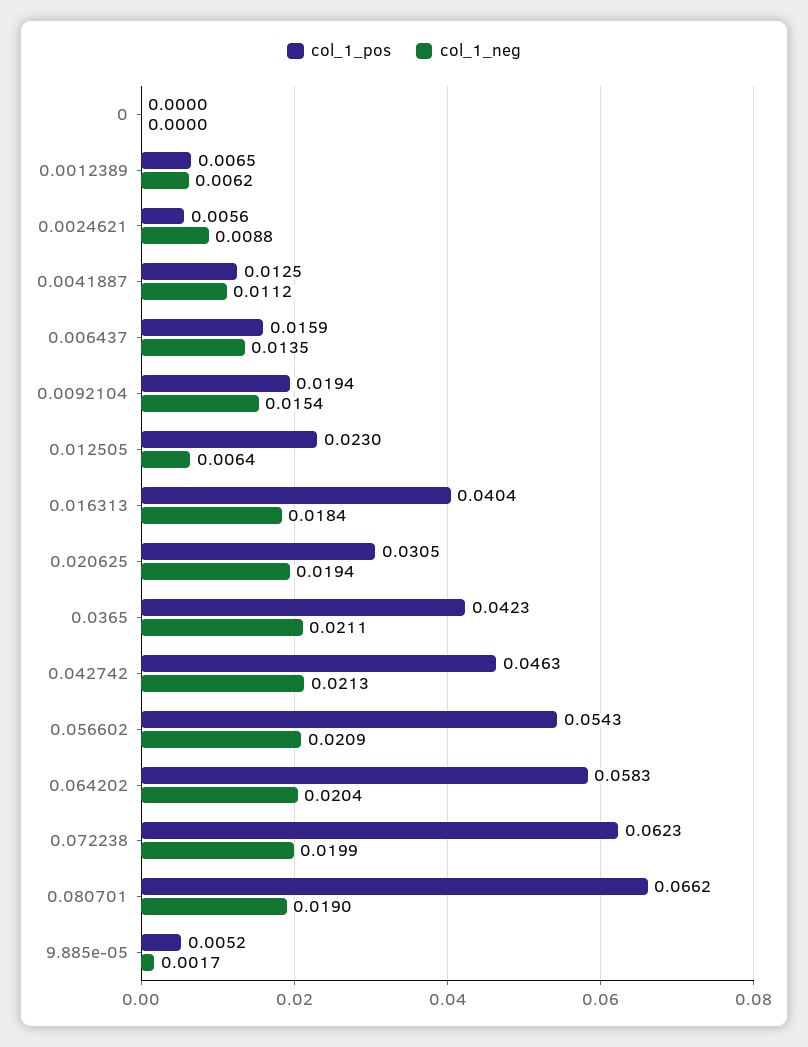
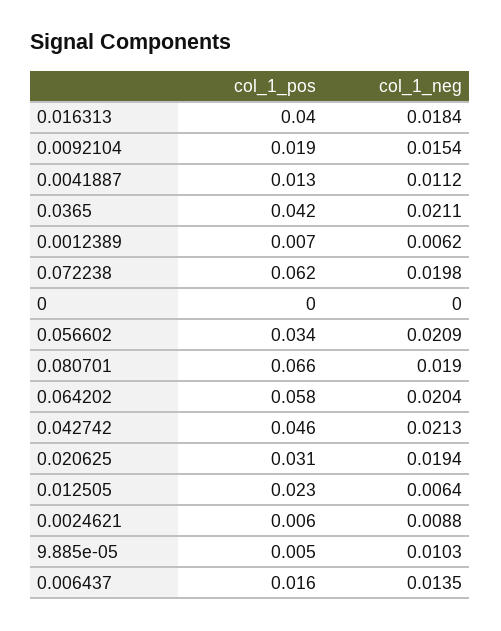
  {
    "col_1_pos": {
      "0": 0,
      "0.0012389": 0.0065,
      "0.0024621": 0.0056,
      "0.0041887": 0.0125,
      "0.006437": 0.0159,
      "0.0092104": 0.0194,
      "0.012505": 0.023,
      "0.016313": 0.0404,
      "0.020625": 0.0305,
      "0.0365": 0.0423,
      "0.042742": 0.0463,
-     "0.056602": 0.0543,
+     "0.056602": 0.034,
      "0.064202": 0.0583,
      "0.072238": 0.0623,
      "0.080701": 0.0662,
      "9.885e-05": 0.0052
    },
    "col_1_neg": {
      "0": 0,
      "0.0012389": 0.0062,
      "0.0024621": 0.0088,
      "0.0041887": 0.0112,
      "0.006437": 0.0135,
      "0.0092104": 0.0154,
      "0.012505": 0.0064,
      "0.016313": 0.0184,
      "0.020625": 0.0194,
      "0.0365": 0.0211,
      "0.042742": 0.0213,
      "0.056602": 0.0209,
      "0.064202": 0.0204,
-     "0.072238": 0.0199,
+     "0.072238": 0.0198,
      "0.080701": 0.019,
-     "9.885e-05": 0.0017
+     "9.885e-05": 0.0103
    }
  }

